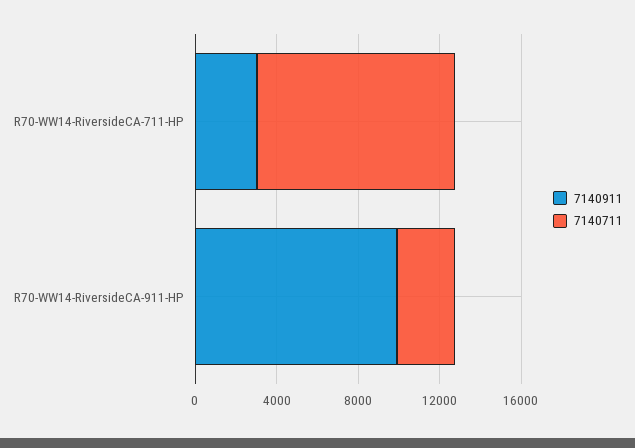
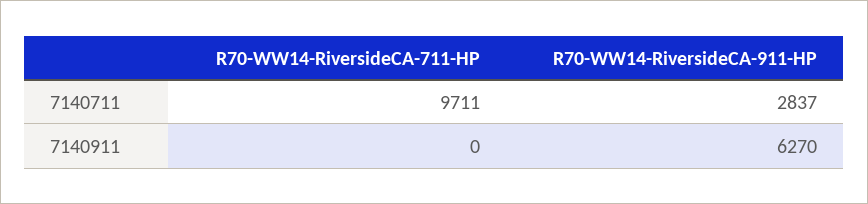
  {
    "7140911": {
-     "R70-WW14-RiversideCA-711-HP": 3000,
+     "R70-WW14-RiversideCA-711-HP": 0,
-     "R70-WW14-RiversideCA-911-HP": 10000
+     "R70-WW14-RiversideCA-911-HP": 6270
    },
    "7140711": {
      "R70-WW14-RiversideCA-711-HP": 9711,
      "R70-WW14-RiversideCA-911-HP": 2837
    }
  }

